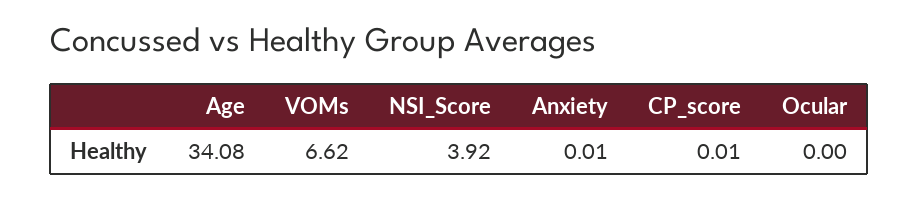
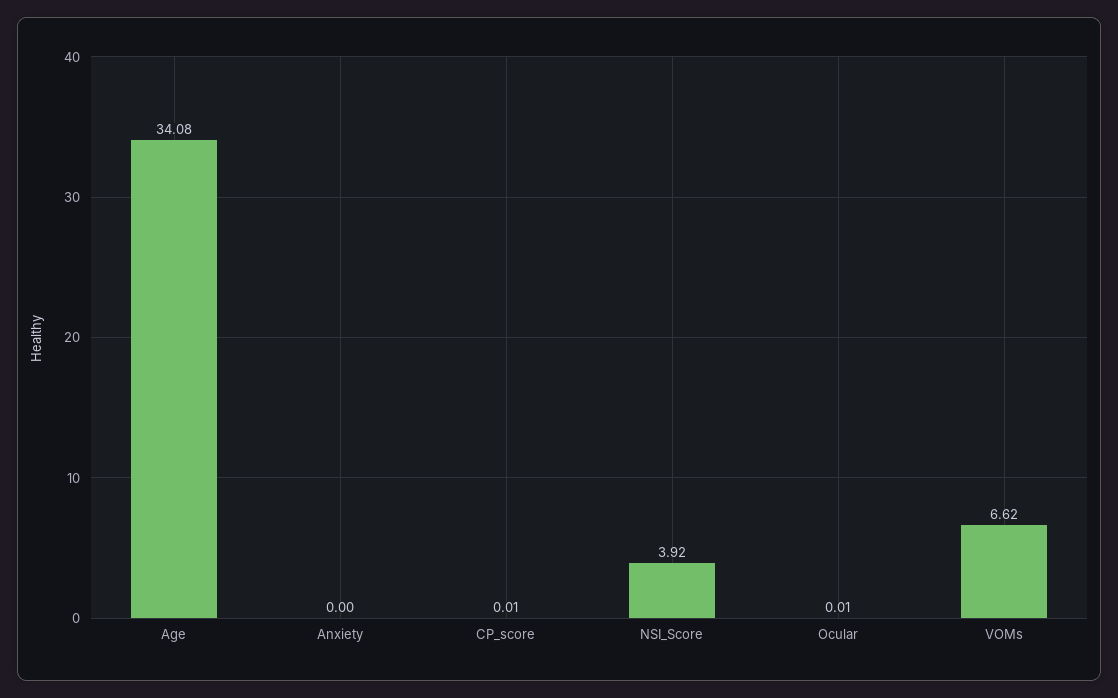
  {
    "Age": 34.08,
    "VOMs": 6.62,
    "NSI_Score": 3.92,
-   "Anxiety": 0.01,
+   "Anxiety": 0,
    "CP_score": 0.01,
-   "Ocular": 0
+   "Ocular": 0.01
  }

